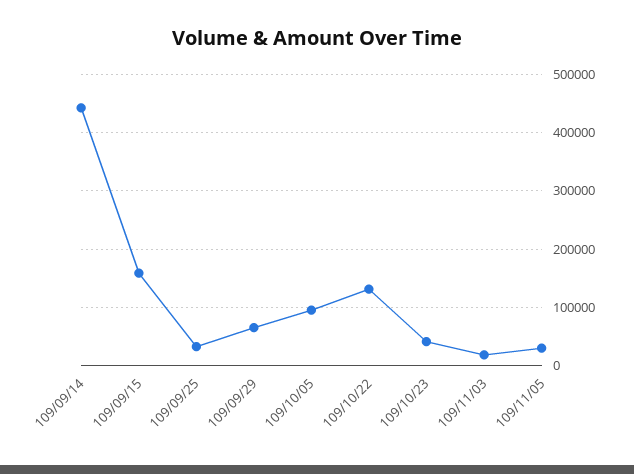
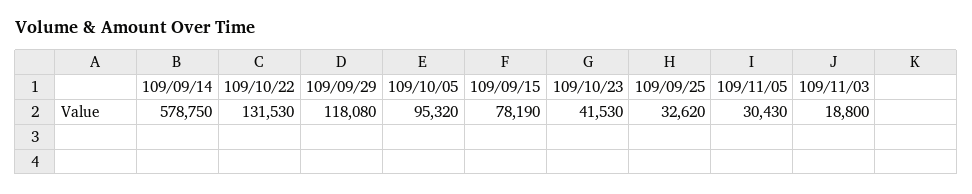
  {
-   "109/09/14": 440000,
+   "109/09/14": 578750,
-   "109/09/15": 160000,
+   "109/09/15": 78190,
    "109/09/25": 32620,
-   "109/09/29": 60000,
+   "109/09/29": 118080,
    "109/10/05": 95320,
    "109/10/22": 131530,
    "109/10/23": 41530,
    "109/11/03": 18800,
    "109/11/05": 30430
  }

